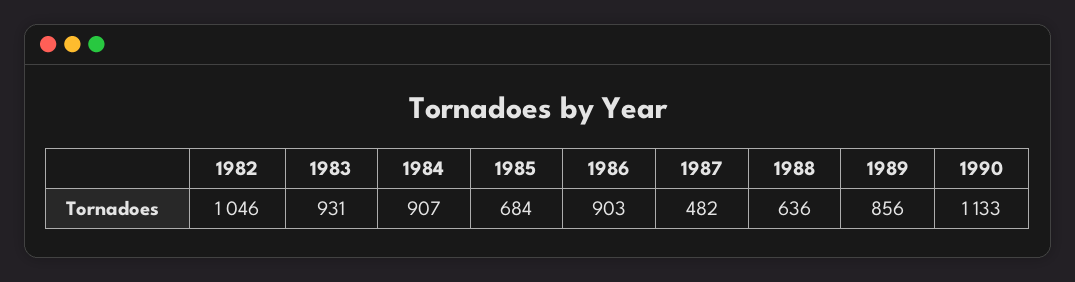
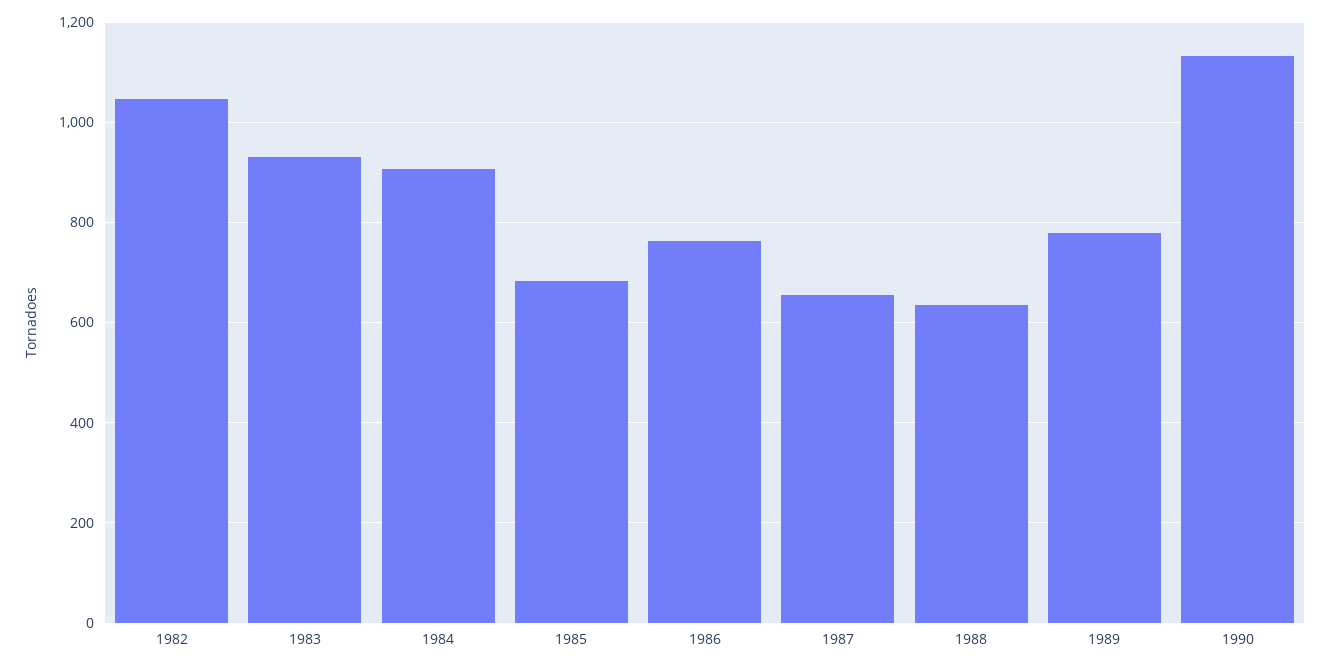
  {
    "1982": 1046,
    "1983": 931,
    "1984": 907,
    "1985": 684,
-   "1986": 903,
+   "1986": 760,
-   "1987": 482,
+   "1987": 660,
    "1988": 636,
-   "1989": 856,
+   "1989": 780,
    "1990": 1133
  }

